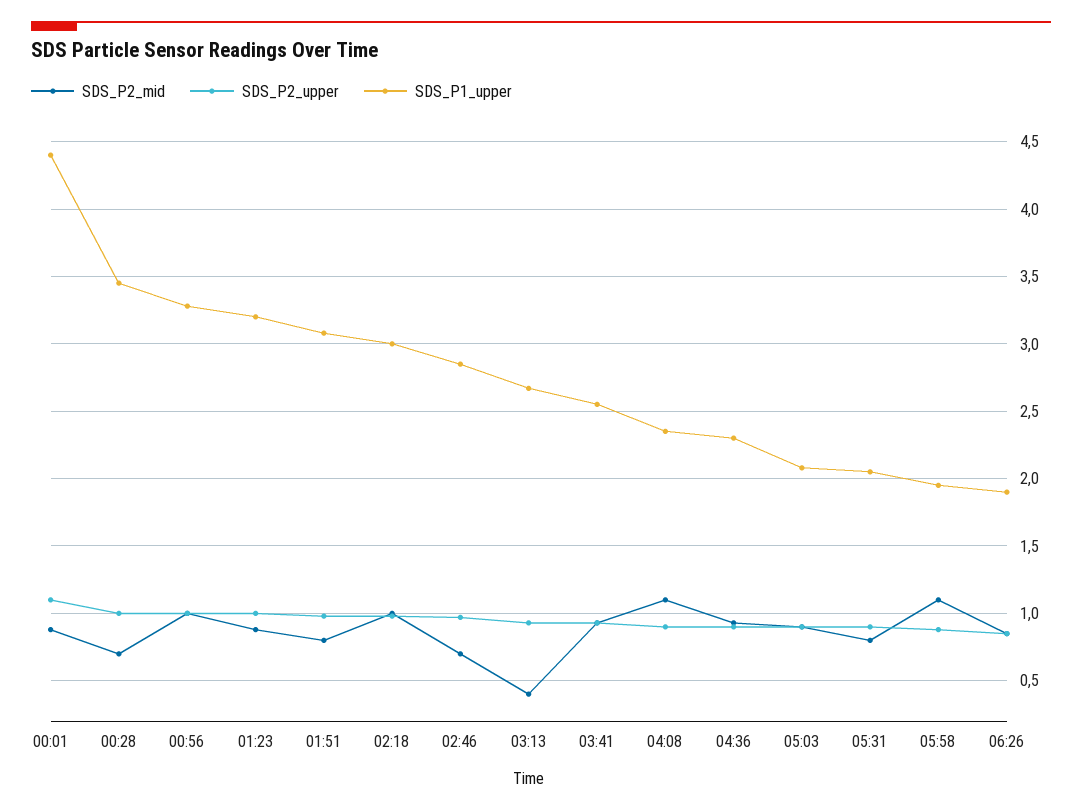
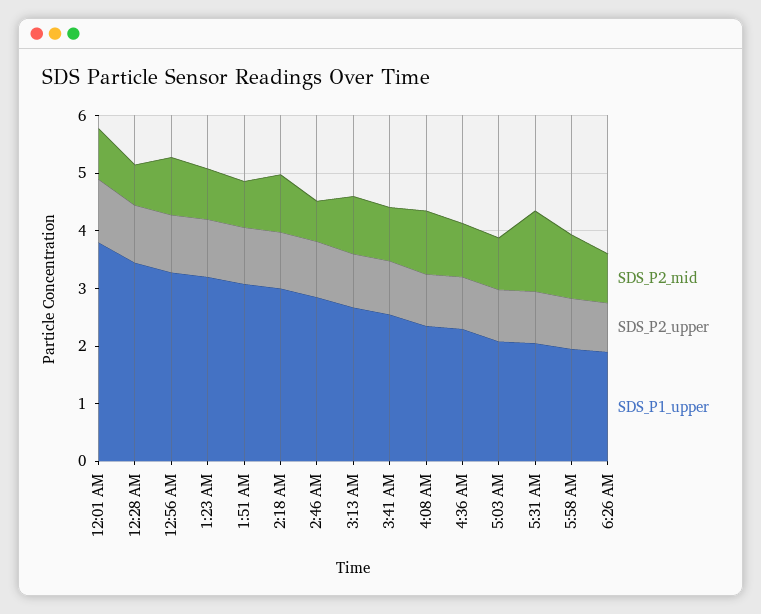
  {
    "SDS_P2_mid": {
      "00:01": 0.9,
      "00:28": 0.7,
      "00:56": 1,
      "01:23": 0.9,
      "01:51": 0.8,
      "02:18": 1,
      "02:46": 0.7,
-     "03:13": 0.4,
+     "03:13": 1,
      "03:41": 0.95,
      "04:08": 1.1,
      "04:36": 0.95,
      "05:03": 0.9,
-     "05:31": 0.8,
+     "05:31": 1.4,
      "05:58": 1.1,
      "06:26": 0.85
    },
    "SDS_P2_upper": {
      "00:01": 1.1,
      "00:28": 1,
      "00:56": 1,
      "01:23": 1,
      "01:51": 1,
      "02:18": 1,
      "02:46": 0.95,
      "03:13": 0.95,
      "03:41": 0.95,
      "04:08": 0.9,
      "04:36": 0.9,
      "05:03": 0.9,
      "05:31": 0.9,
      "05:58": 0.9,
      "06:26": 0.85
    },
    "SDS_P1_upper": {
-     "00:01": 4.4,
+     "00:01": 3.8,
      "00:28": 3.45,
      "00:56": 3.3,
      "01:23": 3.2,
      "01:51": 3.1,
      "02:18": 3,
      "02:46": 2.85,
      "03:13": 2.65,
      "03:41": 2.55,
      "04:08": 2.35,
      "04:36": 2.3,
      "05:03": 2.1,
      "05:31": 2.05,
      "05:58": 1.95,
      "06:26": 1.9
    }
  }

